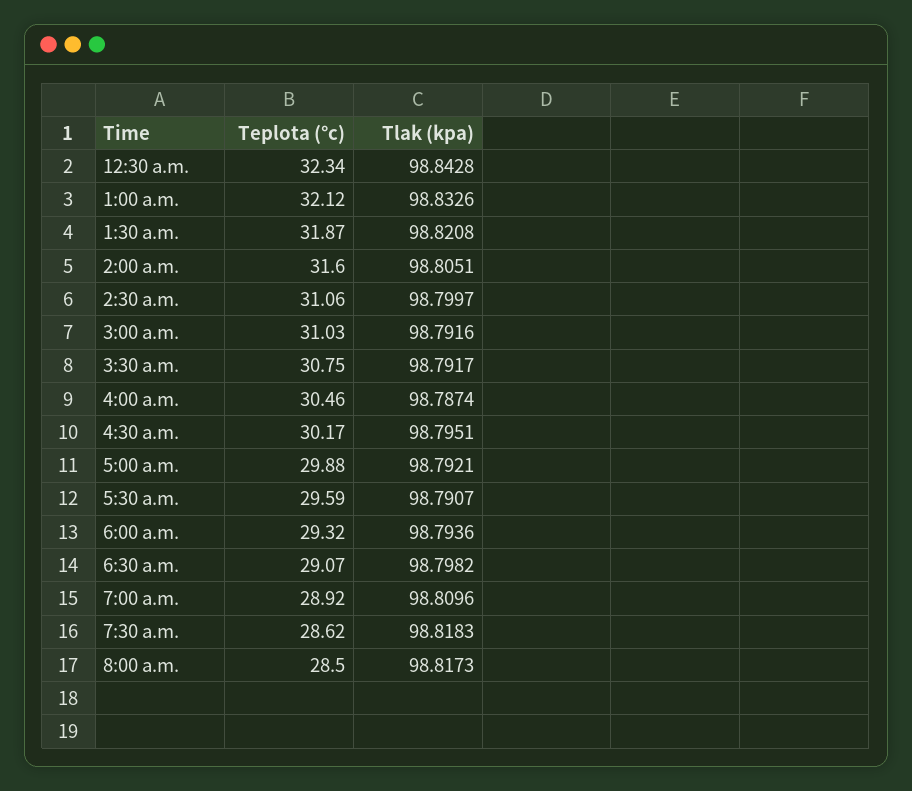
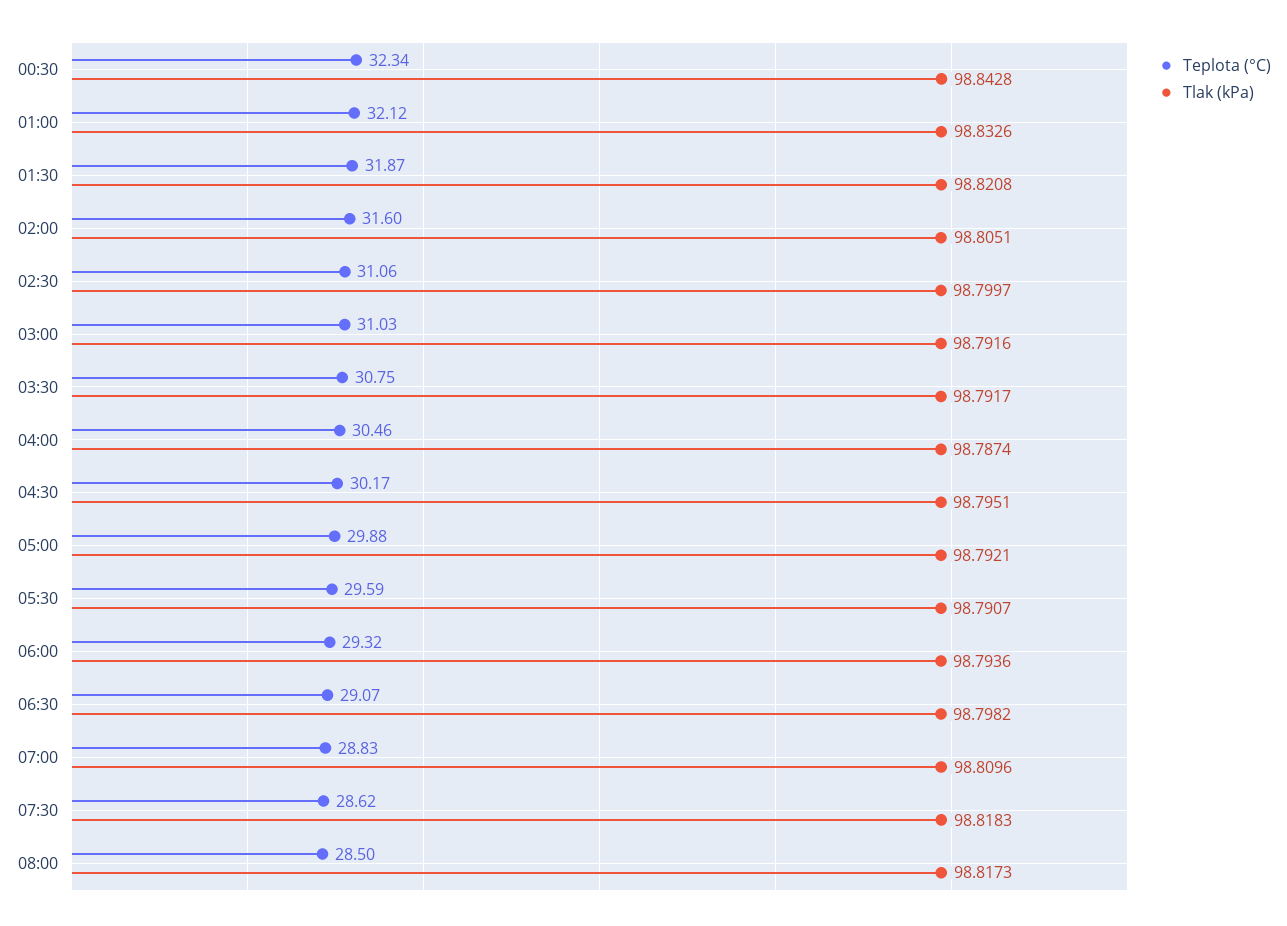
  {
    "Teplota (°c)": {
      "12:30 a.m.": 32.34,
      "1:00 a.m.": 32.12,
      "1:30 a.m.": 31.87,
      "2:00 a.m.": 31.6,
      "2:30 a.m.": 31.06,
      "3:00 a.m.": 31.03,
      "3:30 a.m.": 30.75,
      "4:00 a.m.": 30.46,
      "4:30 a.m.": 30.17,
      "5:00 a.m.": 29.88,
      "5:30 a.m.": 29.59,
      "6:00 a.m.": 29.32,
      "6:30 a.m.": 29.07,
-     "7:00 a.m.": 28.92,
+     "7:00 a.m.": 28.83,
      "7:30 a.m.": 28.62,
      "8:00 a.m.": 28.5
    },
    "Tlak (kpa)": {
      "12:30 a.m.": 98.8428,
      "1:00 a.m.": 98.8326,
      "1:30 a.m.": 98.8208,
      "2:00 a.m.": 98.8051,
      "2:30 a.m.": 98.7997,
      "3:00 a.m.": 98.7916,
      "3:30 a.m.": 98.7917,
      "4:00 a.m.": 98.7874,
      "4:30 a.m.": 98.7951,
      "5:00 a.m.": 98.7921,
      "5:30 a.m.": 98.7907,
      "6:00 a.m.": 98.7936,
      "6:30 a.m.": 98.7982,
      "7:00 a.m.": 98.8096,
      "7:30 a.m.": 98.8183,
      "8:00 a.m.": 98.8173
    }
  }

